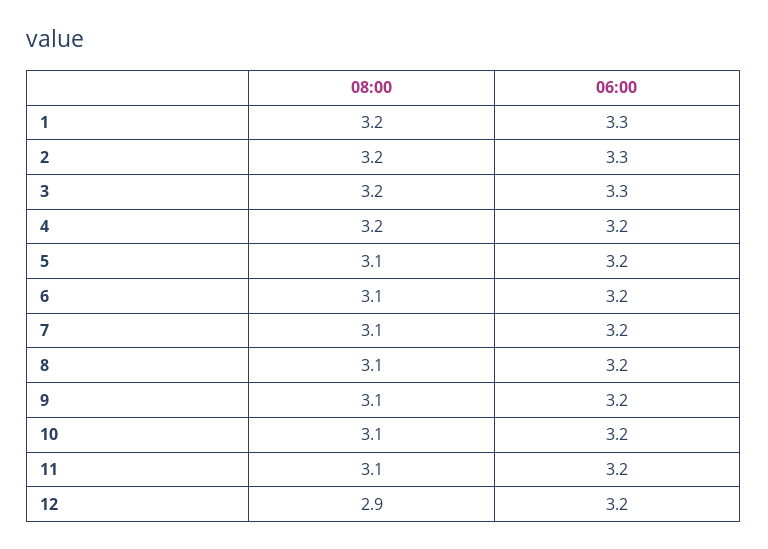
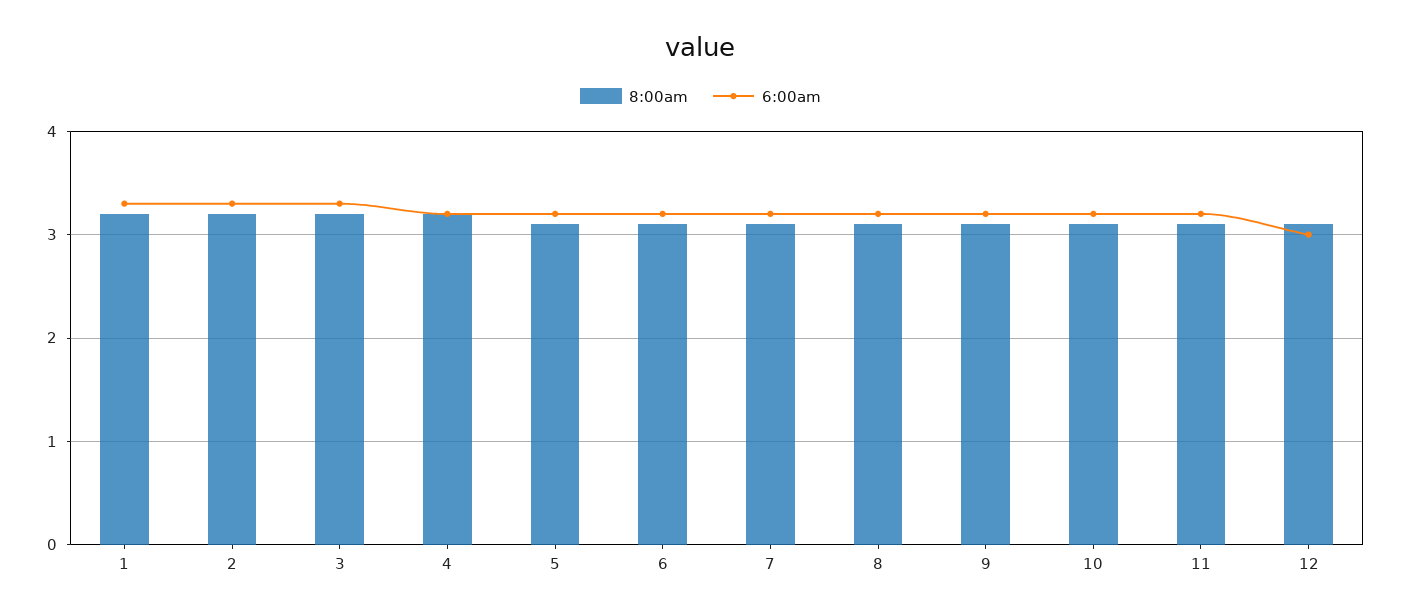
  {
    "08:00": {
      "1": 3.2,
      "2": 3.2,
      "3": 3.2,
      "4": 3.2,
      "5": 3.1,
      "6": 3.1,
      "7": 3.1,
      "8": 3.1,
      "9": 3.1,
      "10": 3.1,
      "11": 3.1,
-     "12": 2.9
+     "12": 3.1
    },
    "06:00": {
      "1": 3.3,
      "2": 3.3,
      "3": 3.3,
      "4": 3.2,
      "5": 3.2,
      "6": 3.2,
      "7": 3.2,
      "8": 3.2,
      "9": 3.2,
      "10": 3.2,
      "11": 3.2,
-     "12": 3.2
+     "12": 3
    }
  }

